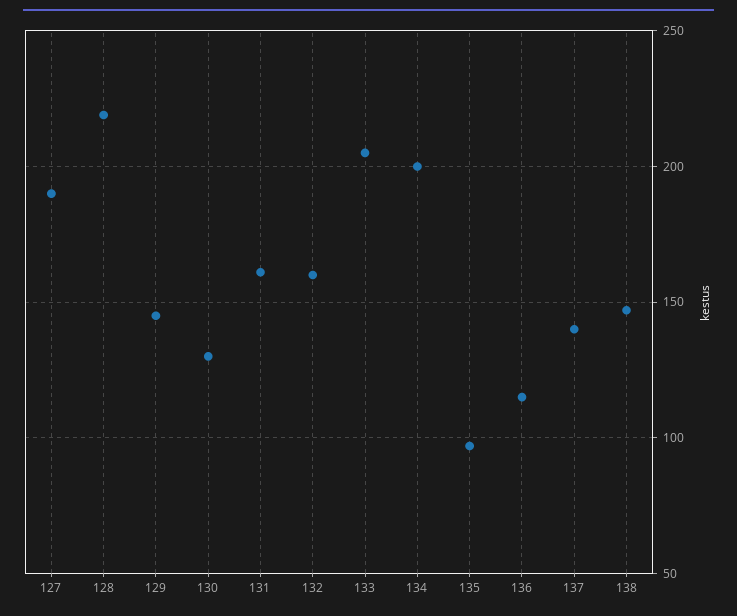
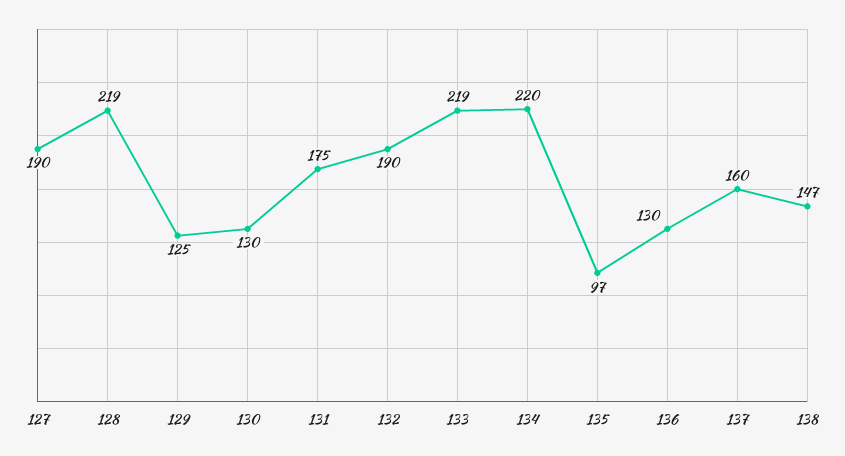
  {
    "127": 190,
    "128": 219,
-   "129": 145,
+   "129": 125,
    "130": 130,
-   "131": 160,
+   "131": 175,
-   "132": 160,
+   "132": 190,
-   "133": 205,
+   "133": 219,
-   "134": 200,
+   "134": 220,
    "135": 97,
-   "136": 115,
+   "136": 130,
-   "137": 140,
+   "137": 160,
    "138": 147
  }

